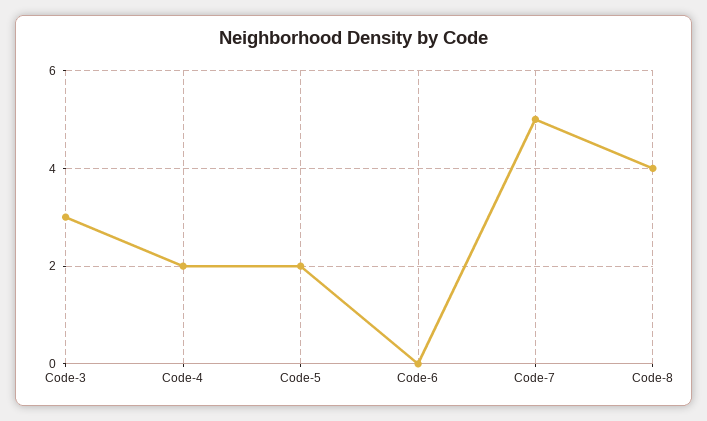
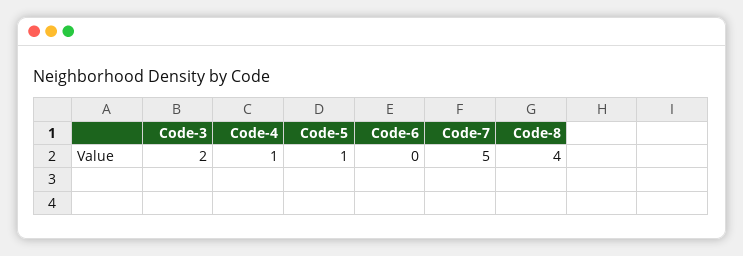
  {
-   "Code-3": 3,
+   "Code-3": 2,
-   "Code-4": 2,
+   "Code-4": 1,
-   "Code-5": 2,
+   "Code-5": 1,
    "Code-6": 0,
    "Code-7": 5,
    "Code-8": 4
  }

